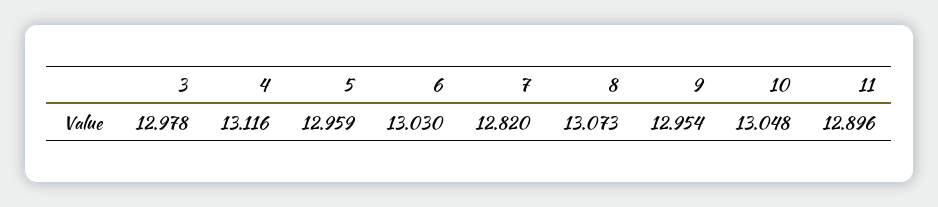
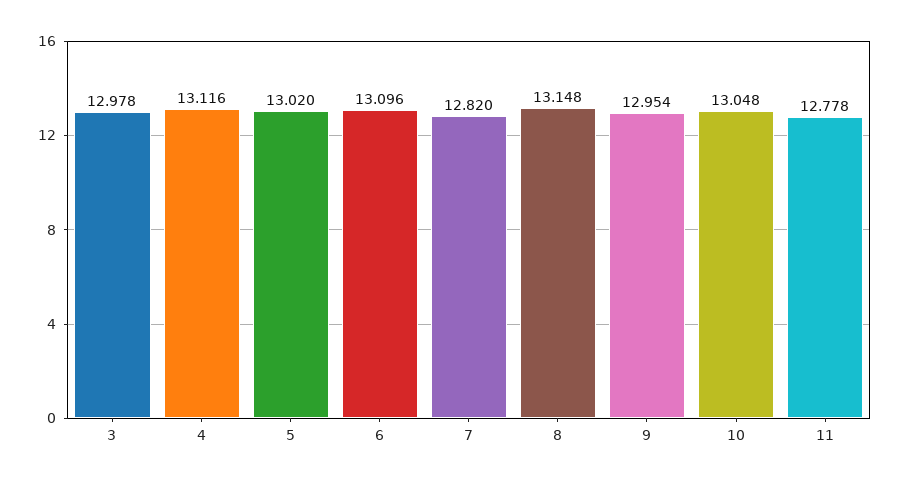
  {
    "3": 12.978,
    "4": 13.116,
-   "5": 12.959,
+   "5": 13.02,
-   "6": 13.03,
+   "6": 13.096,
    "7": 12.82,
-   "8": 13.073,
+   "8": 13.148,
    "9": 12.954,
    "10": 13.048,
-   "11": 12.896
+   "11": 12.778
  }

